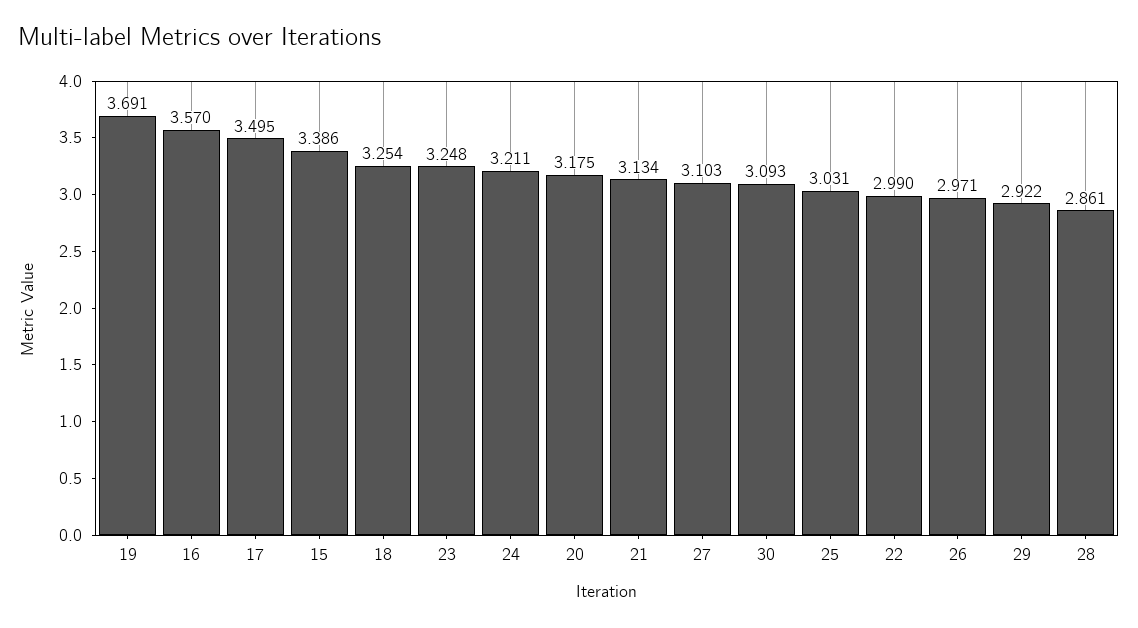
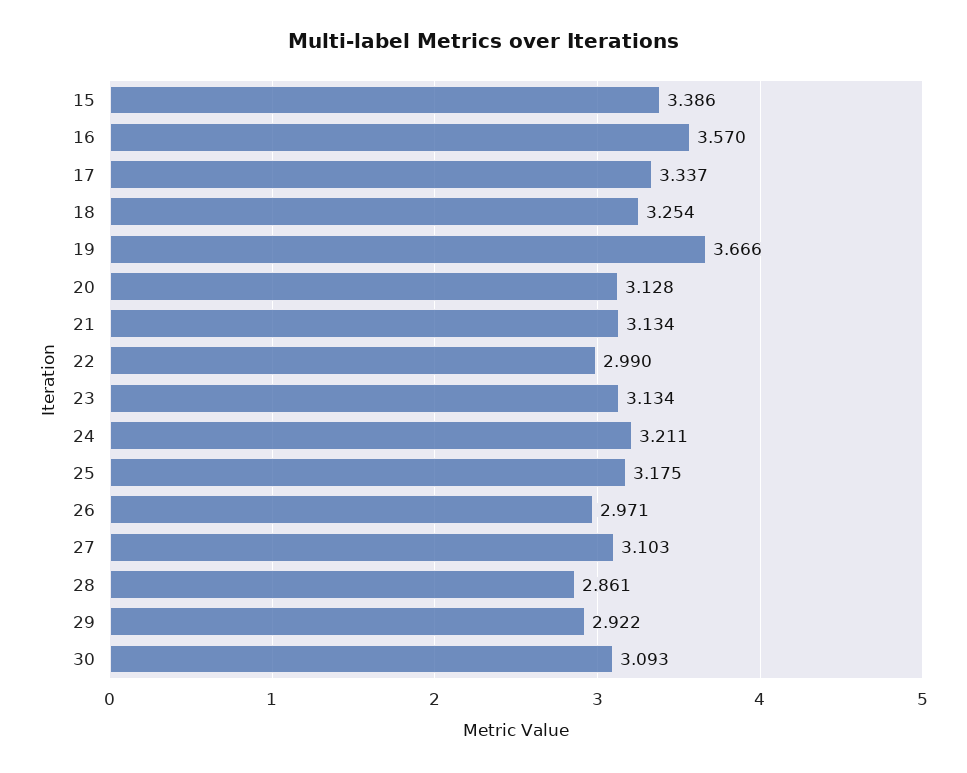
  {
-   "19": 3.691,
+   "19": 3.666,
    "16": 3.57,
-   "17": 3.495,
+   "17": 3.337,
    "15": 3.386,
    "18": 3.254,
-   "23": 3.248,
+   "23": 3.134,
    "24": 3.211,
-   "20": 3.175,
+   "20": 3.128,
    "21": 3.134,
    "27": 3.103,
    "30": 3.093,
-   "25": 3.031,
+   "25": 3.175,
    "22": 2.99,
    "26": 2.971,
    "29": 2.922,
    "28": 2.861
  }

